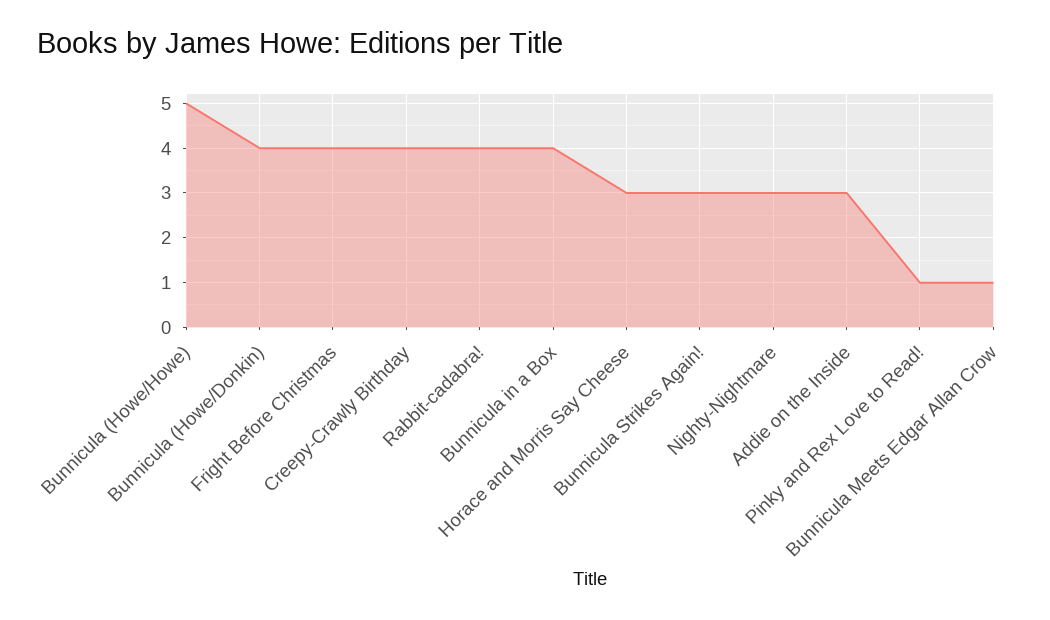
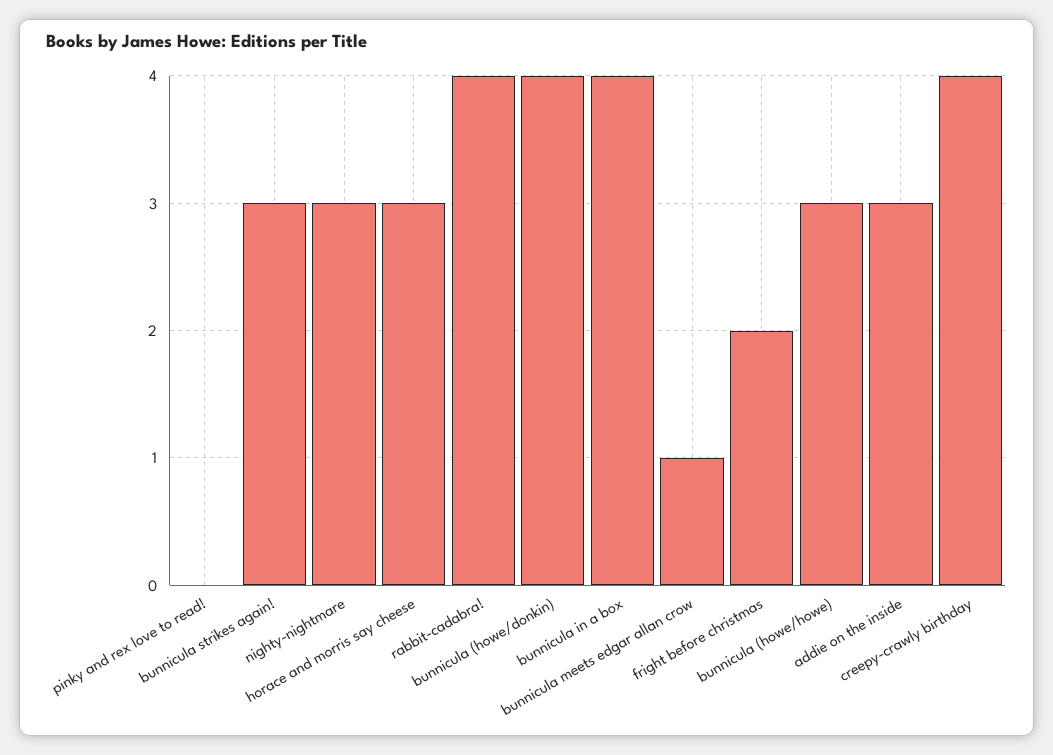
  {
-   "Bunnicula (Howe/Howe)": 5,
+   "Bunnicula (Howe/Howe)": 3,
    "Bunnicula (Howe/Donkin)": 4,
-   "Fright Before Christmas": 4,
+   "Fright Before Christmas": 2,
    "Creepy-Crawly Birthday": 4,
    "Rabbit-cadabra!": 4,
    "Bunnicula in a Box": 4,
    "Horace and Morris Say Cheese": 3,
    "Bunnicula Strikes Again!": 3,
    "Nighty-Nightmare": 3,
    "Addie on the Inside": 3,
-   "Pinky and Rex Love to Read!": 1,
+   "Pinky and Rex Love to Read!": 0,
    "Bunnicula Meets Edgar Allan Crow": 1
  }

